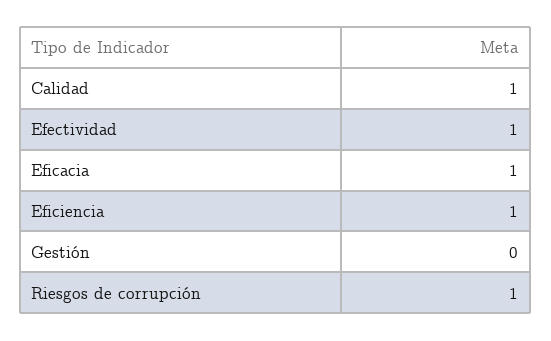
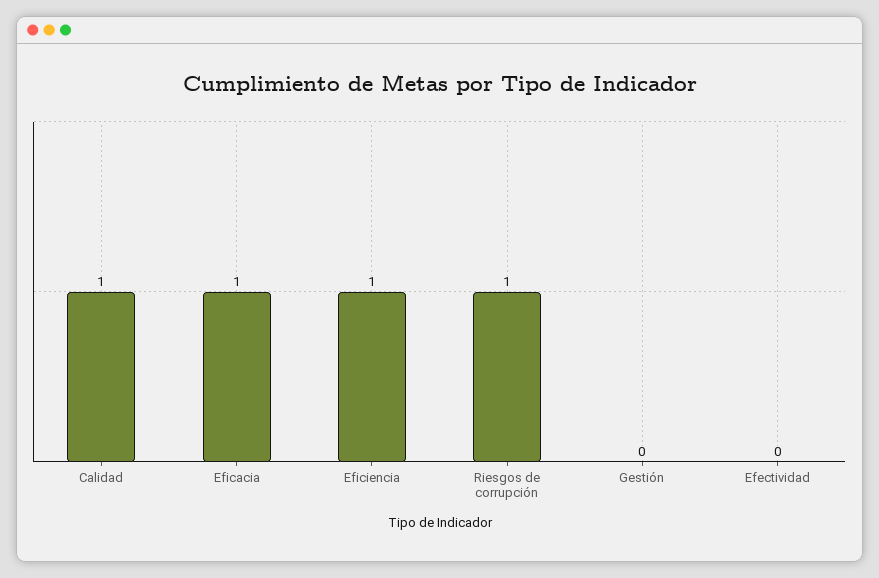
  {
    "Calidad": 1,
-   "Efectividad": 1,
+   "Efectividad": 0,
    "Eficacia": 1,
    "Eficiencia": 1,
    "Gestión": 0,
    "Riesgos de corrupción": 1
  }

